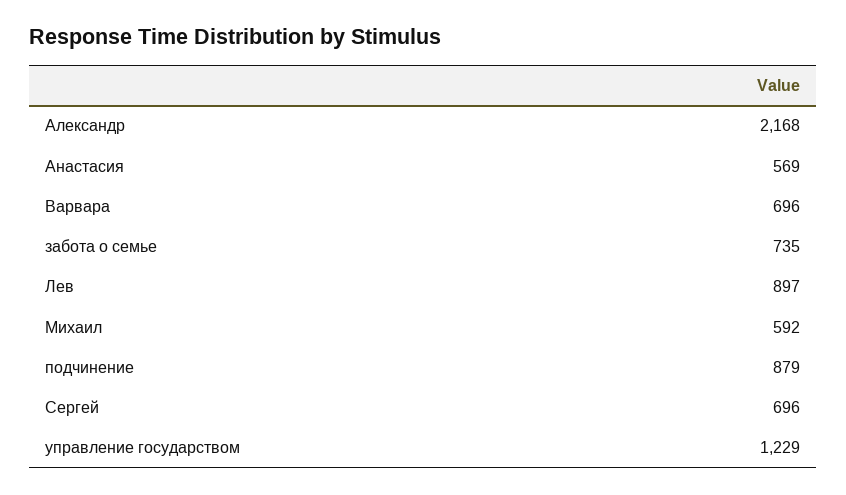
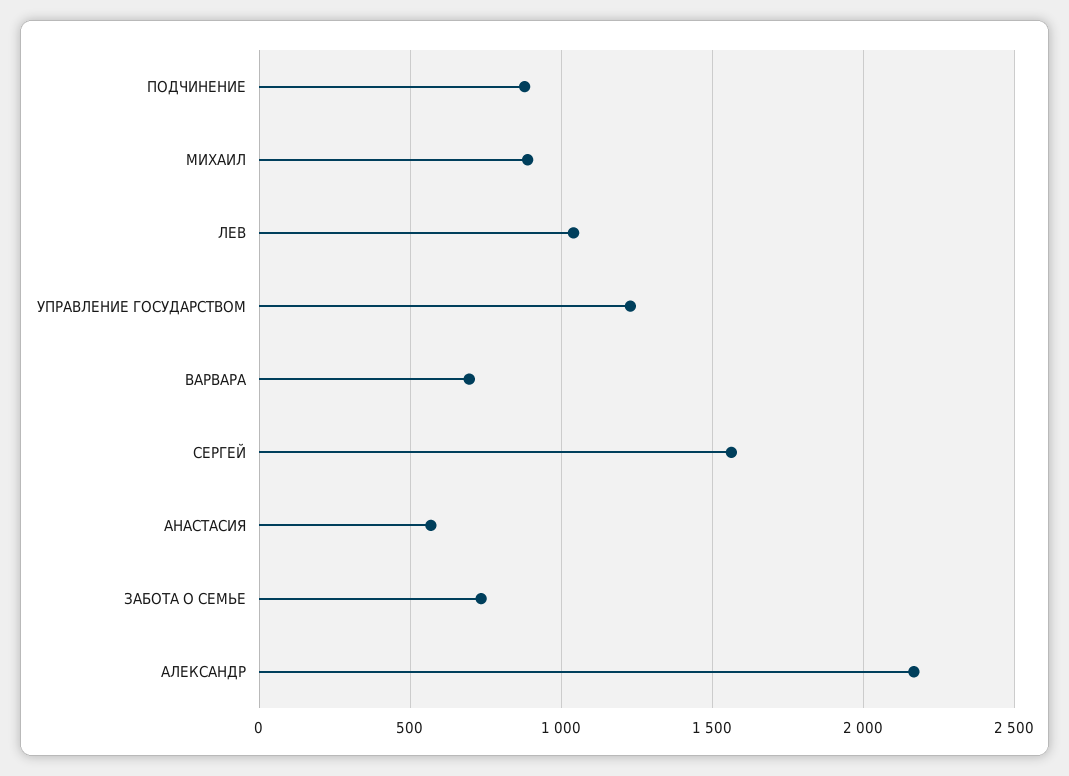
  {
    "Александр": 2168,
    "Анастасия": 569,
    "Варвара": 696,
    "забота о семье": 735,
-   "Лев": 897,
+   "Лев": 1050,
-   "Михаил": 592,
+   "Михаил": 900,
    "подчинение": 879,
-   "Сергей": 696,
+   "Сергей": 1550,
    "управление государством": 1229
  }

